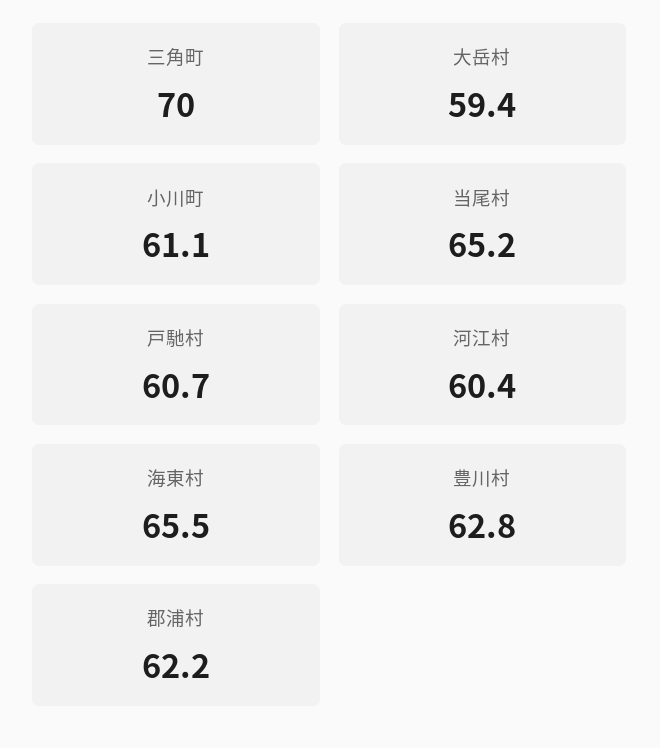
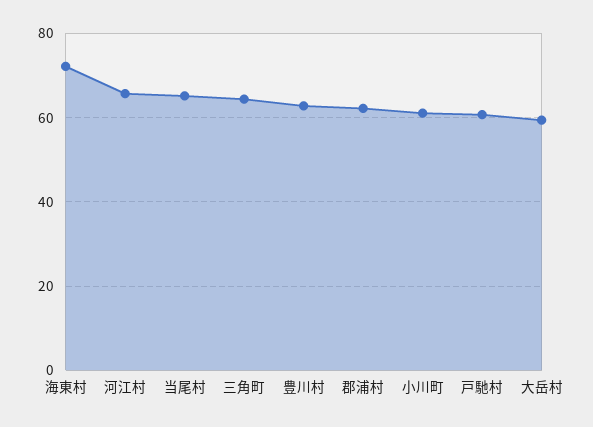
  {
-   "三角町": 70,
+   "三角町": 64,
    "大岳村": 59.4,
    "小川町": 61.1,
    "当尾村": 65.2,
    "戸馳村": 60.7,
-   "河江村": 60.4,
+   "河江村": 66,
-   "海東村": 65.5,
+   "海東村": 72,
    "豊川村": 62.8,
    "郡浦村": 62.2
  }

